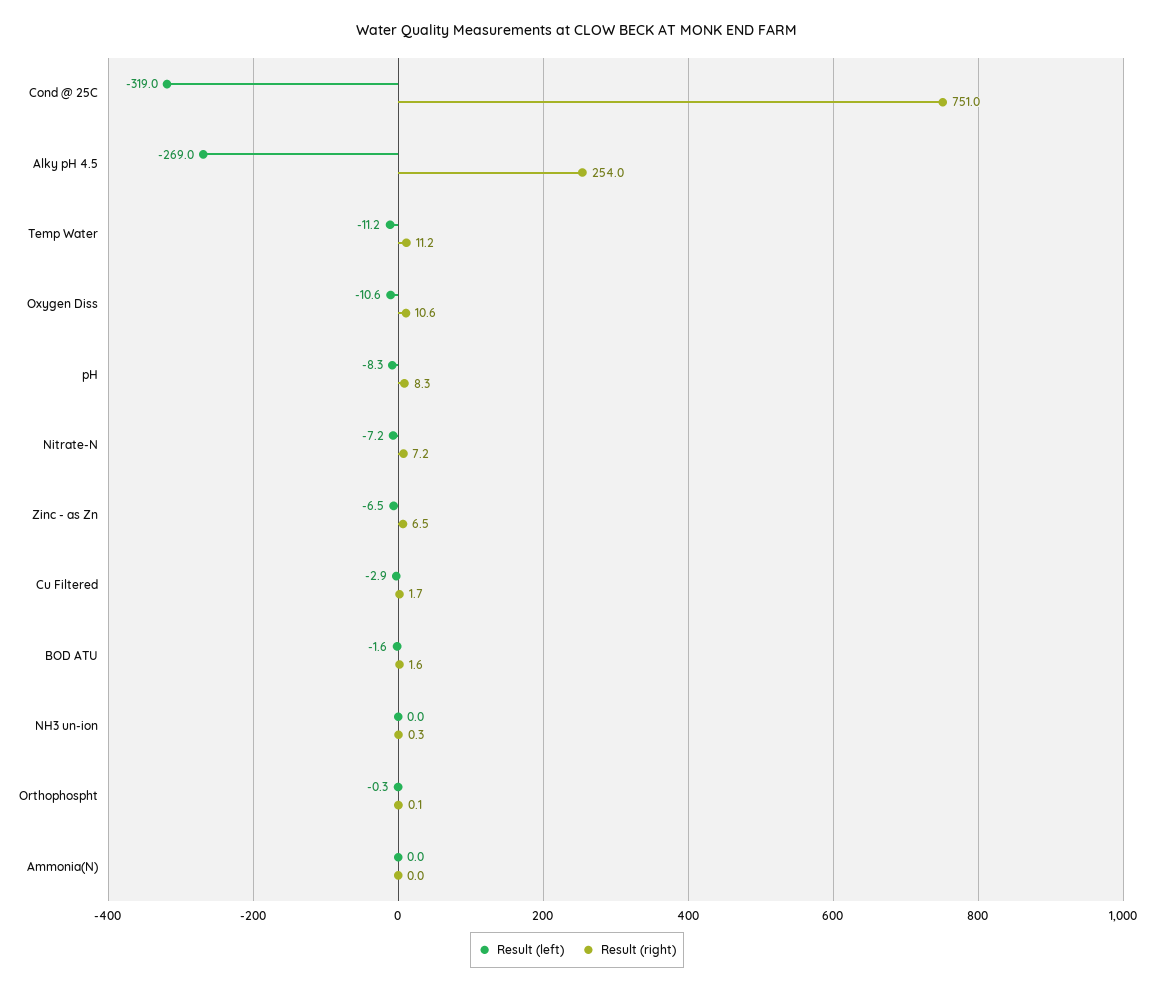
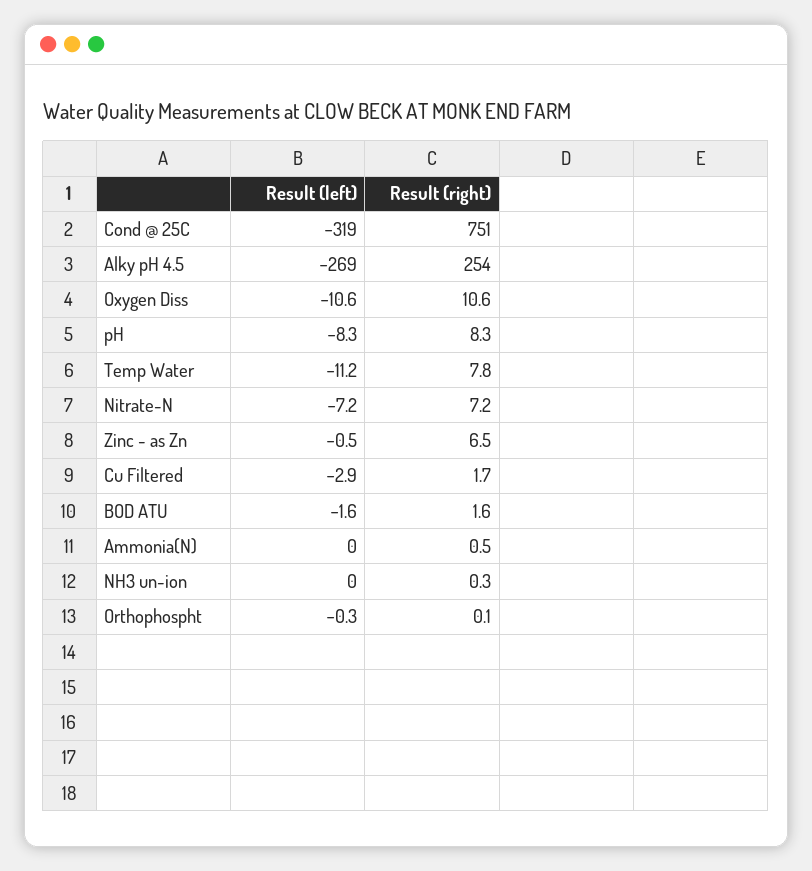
  {
    "Result (left)": {
      "Cond @ 25C": -319,
      "Alky pH 4.5": -269,
      "Temp Water": -11.2,
      "Oxygen Diss": -10.6,
      "pH": -8.3,
      "Nitrate-N": -7.2,
-     "Zinc - as Zn": -6.5,
+     "Zinc - as Zn": -0.5,
      "Cu Filtered": -2.9,
      "BOD ATU": -1.6,
      "NH3 un-ion": 0,
      "Orthophospht": -0.3,
      "Ammonia(N)": 0
    },
    "Result (right)": {
      "Cond @ 25C": 751,
      "Alky pH 4.5": 254,
-     "Temp Water": 11.2,
+     "Temp Water": 7.8,
      "Oxygen Diss": 10.6,
      "pH": 8.3,
      "Nitrate-N": 7.2,
      "Zinc - as Zn": 6.5,
      "Cu Filtered": 1.7,
      "BOD ATU": 1.6,
      "NH3 un-ion": 0.3,
      "Orthophospht": 0.1,
-     "Ammonia(N)": 0
+     "Ammonia(N)": 0.5
    }
  }

